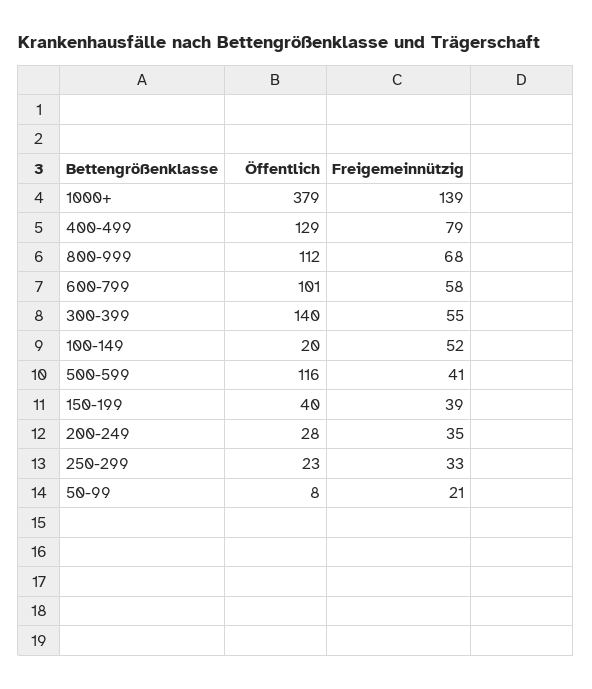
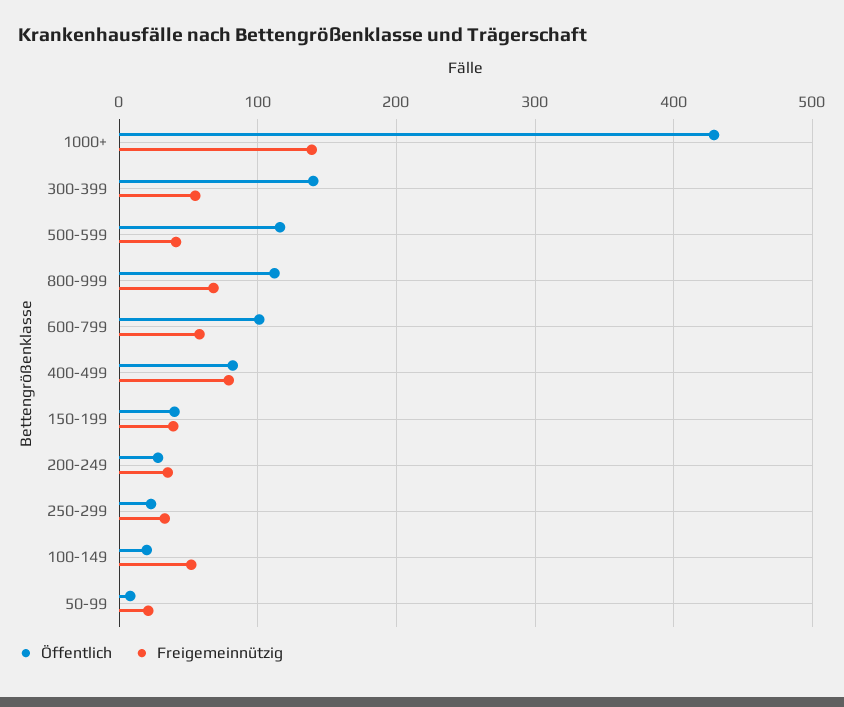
  {
    "Öffentlich": {
-     "1000+": 379,
+     "1000+": 430,
-     "400-499": 129,
+     "400-499": 80,
      "800-999": 112,
      "600-799": 101,
      "300-399": 140,
      "100-149": 20,
      "500-599": 116,
      "150-199": 40,
      "200-249": 28,
      "250-299": 23,
      "50-99": 8
    },
    "Freigemeinnützig": {
      "1000+": 139,
      "400-499": 79,
      "800-999": 68,
      "600-799": 58,
      "300-399": 55,
      "100-149": 52,
      "500-599": 41,
      "150-199": 39,
      "200-249": 35,
      "250-299": 33,
      "50-99": 21
    }
  }

